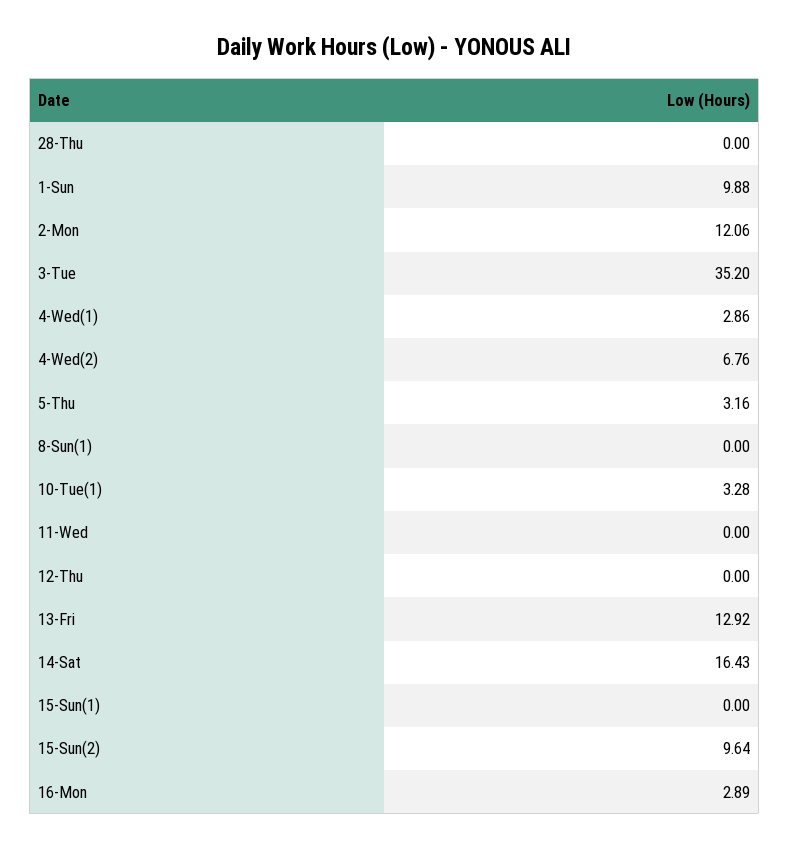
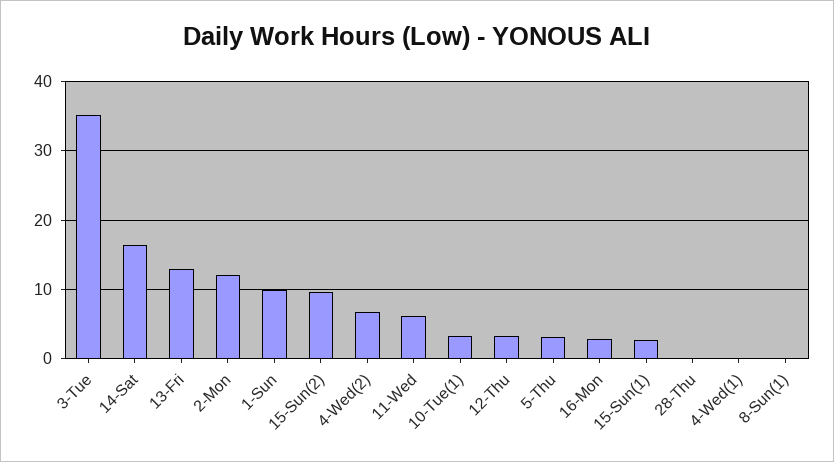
  {
    "28-Thu": 0,
    "1-Sun": 9.88,
    "2-Mon": 12.06,
    "3-Tue": 35.2,
-   "4-Wed(1)": 2.86,
+   "4-Wed(1)": 0,
    "4-Wed(2)": 6.76,
    "5-Thu": 3.16,
    "8-Sun(1)": 0,
    "10-Tue(1)": 3.28,
-   "11-Wed": 0,
+   "11-Wed": 6,
-   "12-Thu": 0,
+   "12-Thu": 3,
    "13-Fri": 12.92,
    "14-Sat": 16.43,
-   "15-Sun(1)": 0,
+   "15-Sun(1)": 3,
    "15-Sun(2)": 9.64,
    "16-Mon": 2.89
  }

